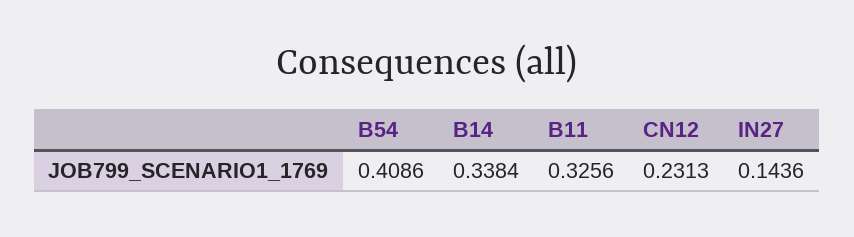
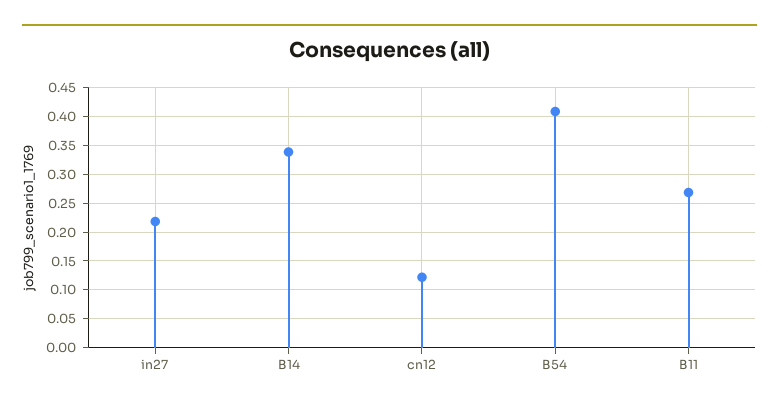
  {
    "B54": 0.4086,
    "B14": 0.3384,
-   "B11": 0.3256,
+   "B11": 0.275,
-   "CN12": 0.2313,
+   "CN12": 0.125,
-   "IN27": 0.1436
+   "IN27": 0.225
  }

